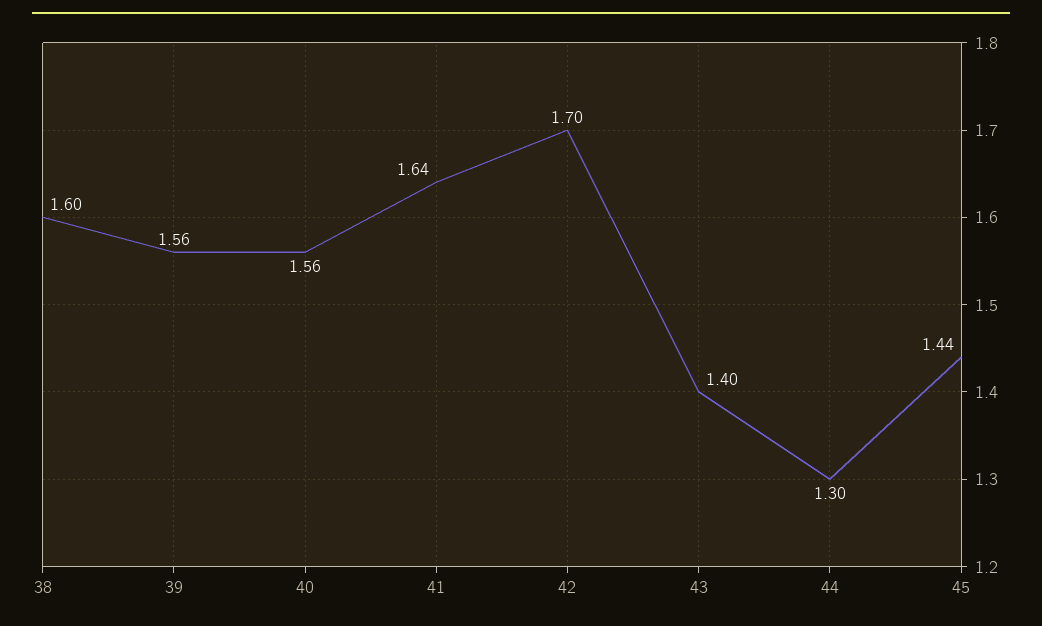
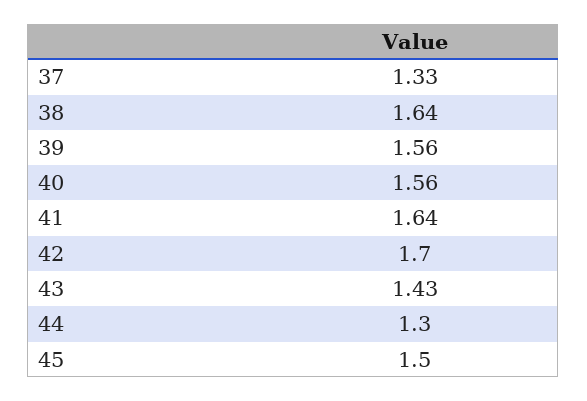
  {
-   "38": 1.6,
+   "38": 1.64,
    "39": 1.56,
    "40": 1.56,
    "41": 1.64,
    "42": 1.7,
-   "43": 1.4,
+   "43": 1.43,
    "44": 1.3,
-   "45": 1.44
+   "45": 1.5,
+   "37": 1.33
  }

